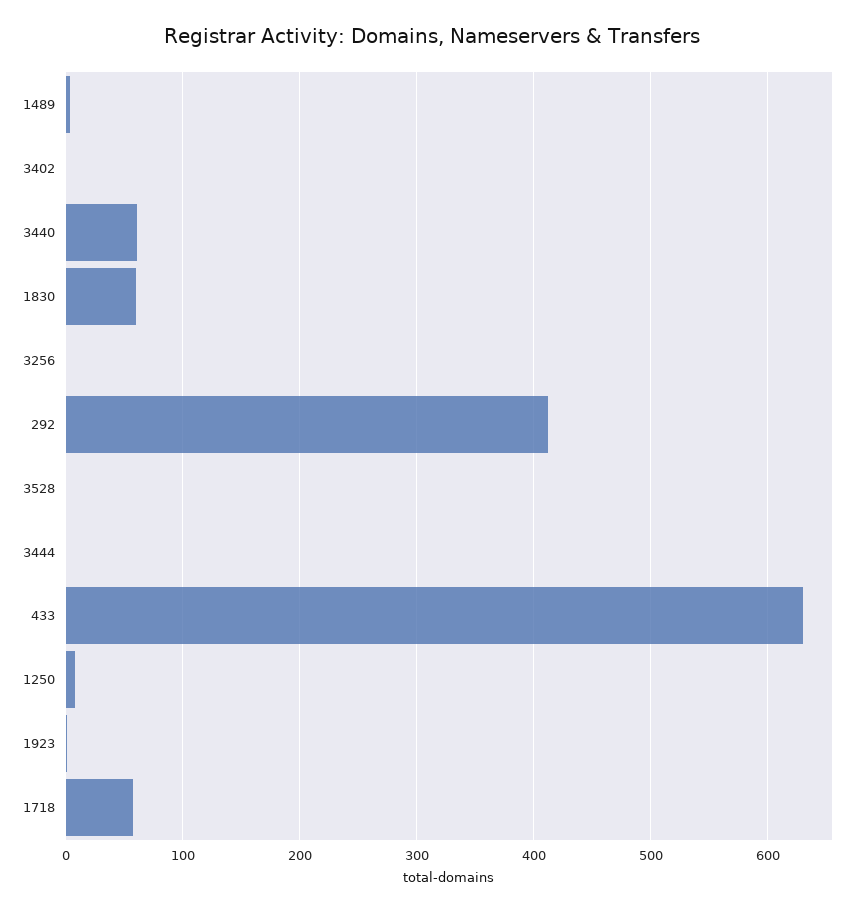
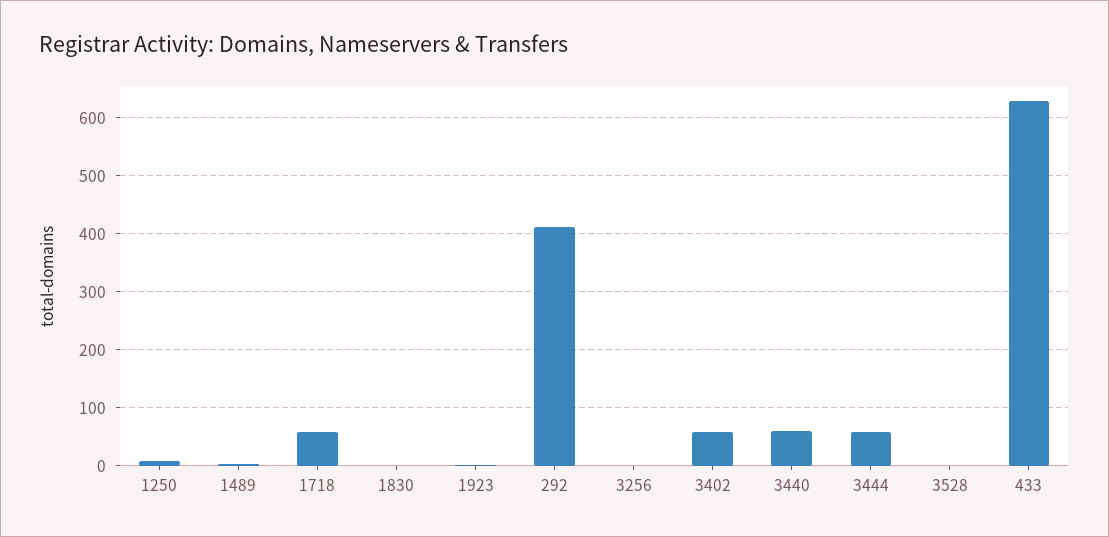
  {
    "1489": 0,
-   "3402": 0,
+   "3402": 60,
    "3440": 60,
-   "1830": 60,
+   "1830": 0,
    "3256": 0,
    "292": 410,
    "3528": 0,
-   "3444": 0,
+   "3444": 60,
    "433": 630,
    "1250": 10,
    "1923": 0,
    "1718": 60
  }

